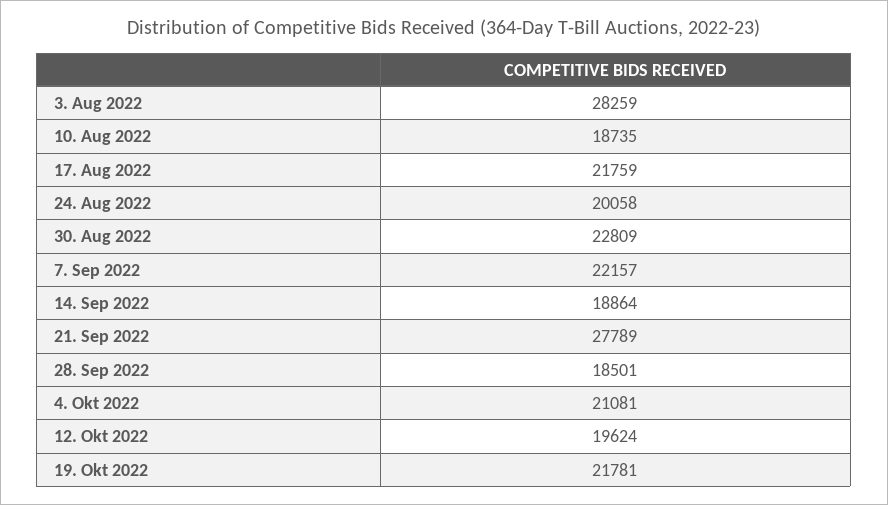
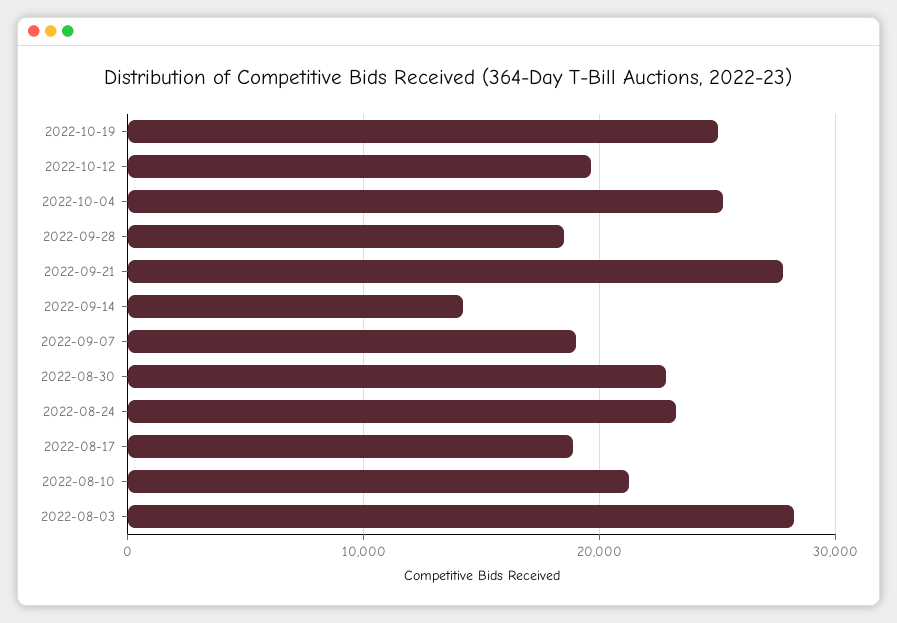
  {
    "3. Aug 2022": 28259,
-   "10. Aug 2022": 18735,
+   "10. Aug 2022": 21000,
-   "17. Aug 2022": 21759,
+   "17. Aug 2022": 19000,
-   "24. Aug 2022": 20058,
+   "24. Aug 2022": 23000,
    "30. Aug 2022": 22809,
-   "7. Sep 2022": 22157,
+   "7. Sep 2022": 19000,
-   "14. Sep 2022": 18864,
+   "14. Sep 2022": 14000,
    "21. Sep 2022": 27789,
    "28. Sep 2022": 18501,
-   "4. Okt 2022": 21081,
+   "4. Okt 2022": 25000,
    "12. Okt 2022": 19624,
-   "19. Okt 2022": 21781
+   "19. Okt 2022": 25000
  }

